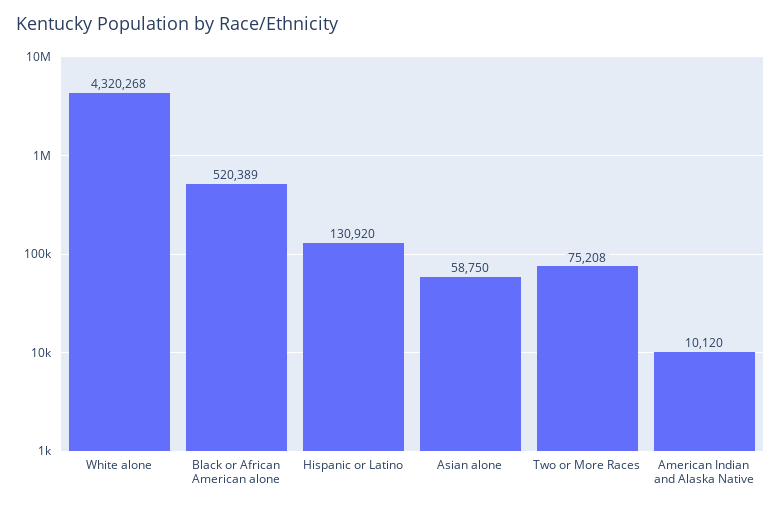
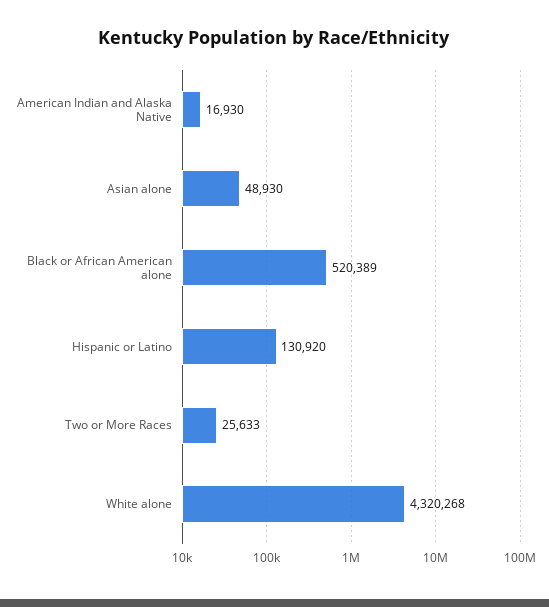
  {
    "White alone": 4320268,
    "Black or African American alone": 520389,
    "Hispanic or Latino": 130920,
-   "Asian alone": 58750,
+   "Asian alone": 48930,
-   "Two or More Races": 75208,
+   "Two or More Races": 25633,
-   "American Indian and Alaska Native": 10120
+   "American Indian and Alaska Native": 16930
  }

